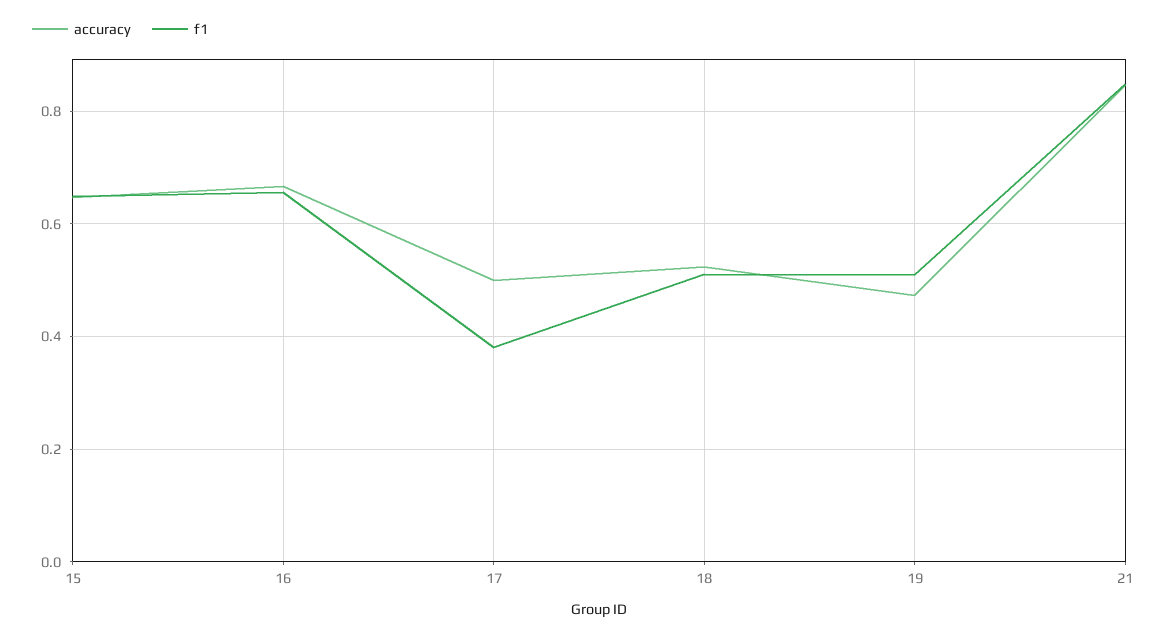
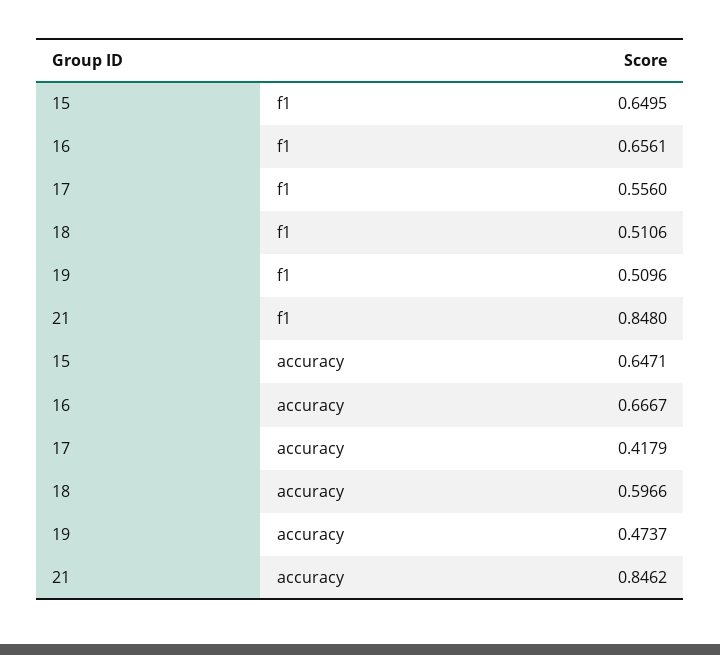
  {
    "accuracy": {
      "15": 0.6471,
      "16": 0.6667,
-     "17": 0.5,
+     "17": 0.4179,
-     "18": 0.52,
+     "18": 0.5966,
      "19": 0.4737,
      "21": 0.8462
    },
    "f1": {
      "15": 0.6495,
      "16": 0.6561,
-     "17": 0.38,
+     "17": 0.556,
      "18": 0.5106,
      "19": 0.5096,
      "21": 0.848
    }
  }

